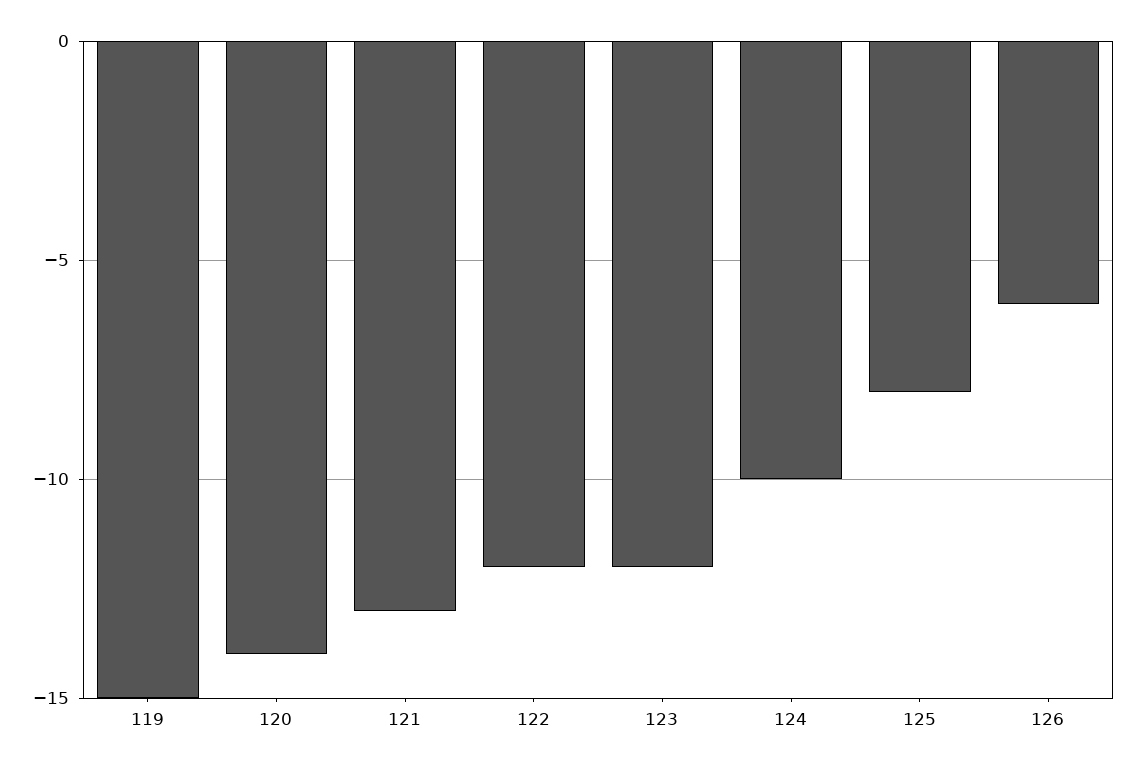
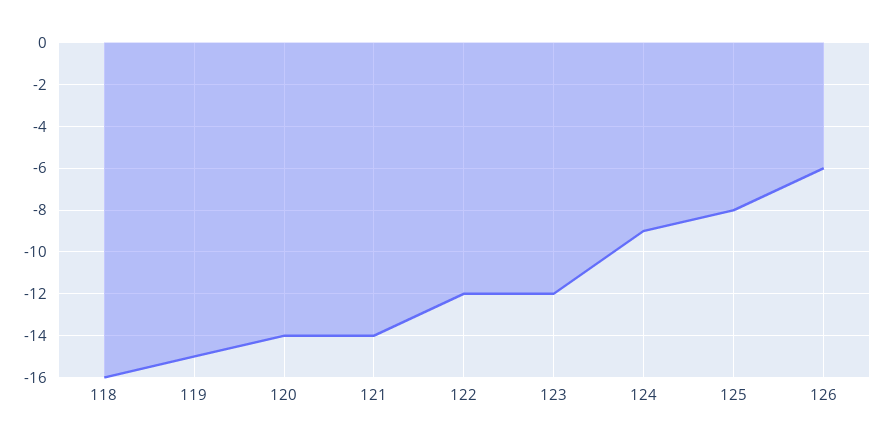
  {
    "119": -15,
    "120": -14,
-   "121": -13,
+   "121": -14,
    "122": -12,
    "123": -12,
-   "124": -10,
+   "124": -9,
    "125": -8,
-   "126": -6
+   "126": -6,
+   "118": -16
  }

